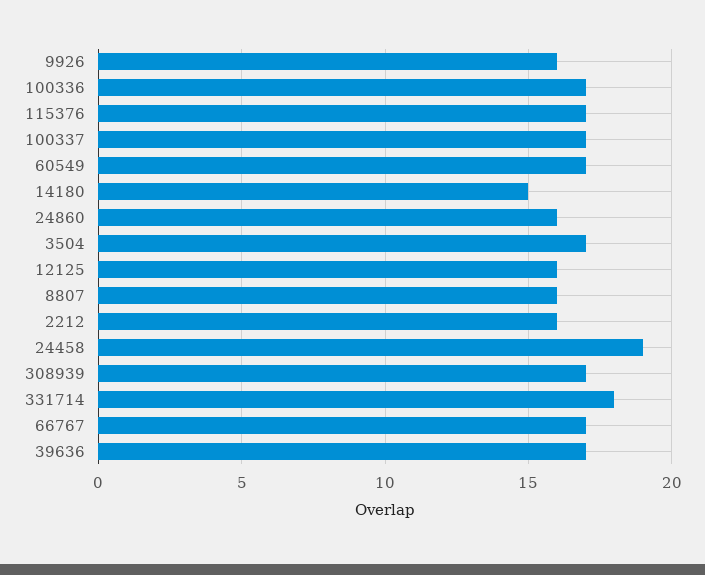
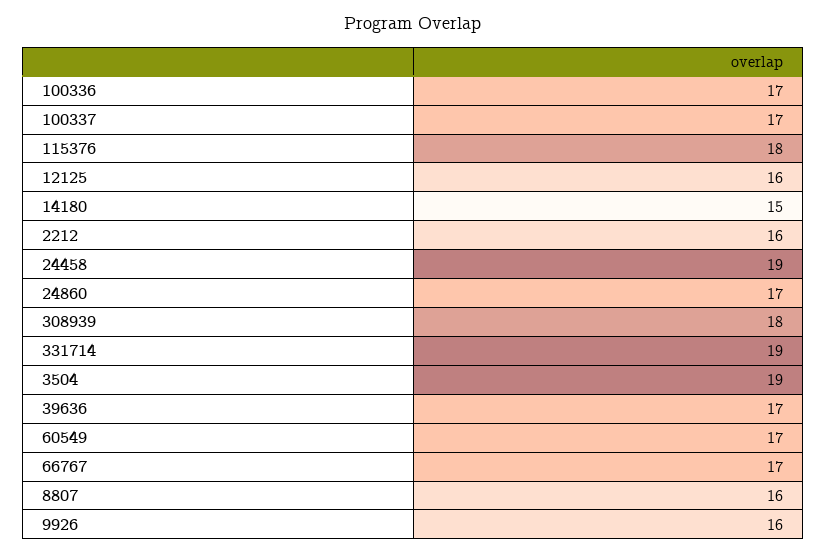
  {
    "9926": 16,
    "100336": 17,
-   "115376": 17,
+   "115376": 18,
    "100337": 17,
    "60549": 17,
    "14180": 15,
-   "24860": 16,
+   "24860": 17,
-   "3504": 17,
+   "3504": 19,
    "12125": 16,
    "8807": 16,
    "2212": 16,
    "24458": 19,
-   "308939": 17,
+   "308939": 18,
-   "331714": 18,
+   "331714": 19,
    "66767": 17,
    "39636": 17
  }

